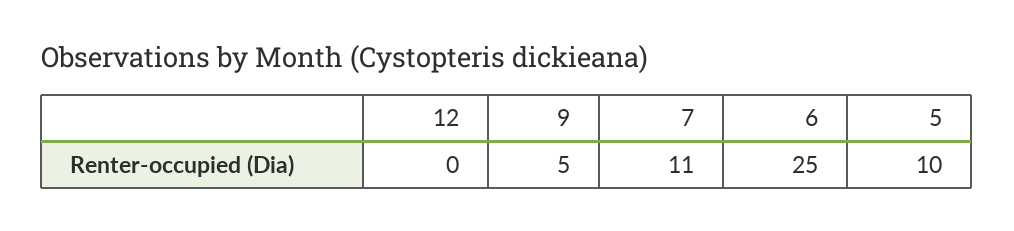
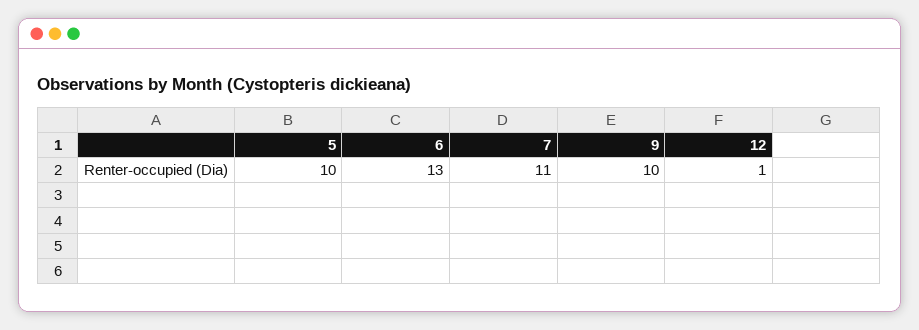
  {
-   "12": 0,
+   "12": 1,
-   "9": 5,
+   "9": 10,
    "7": 11,
-   "6": 25,
+   "6": 13,
    "5": 10
  }

